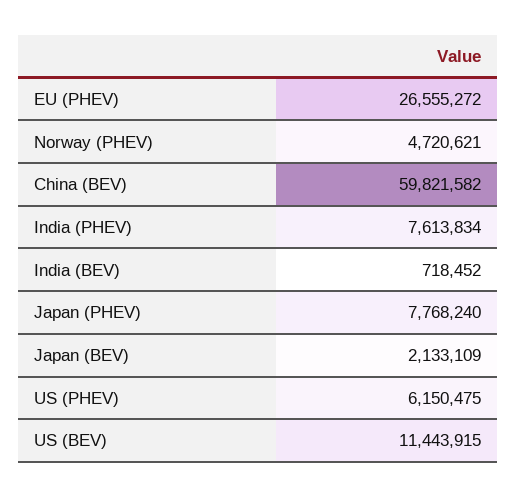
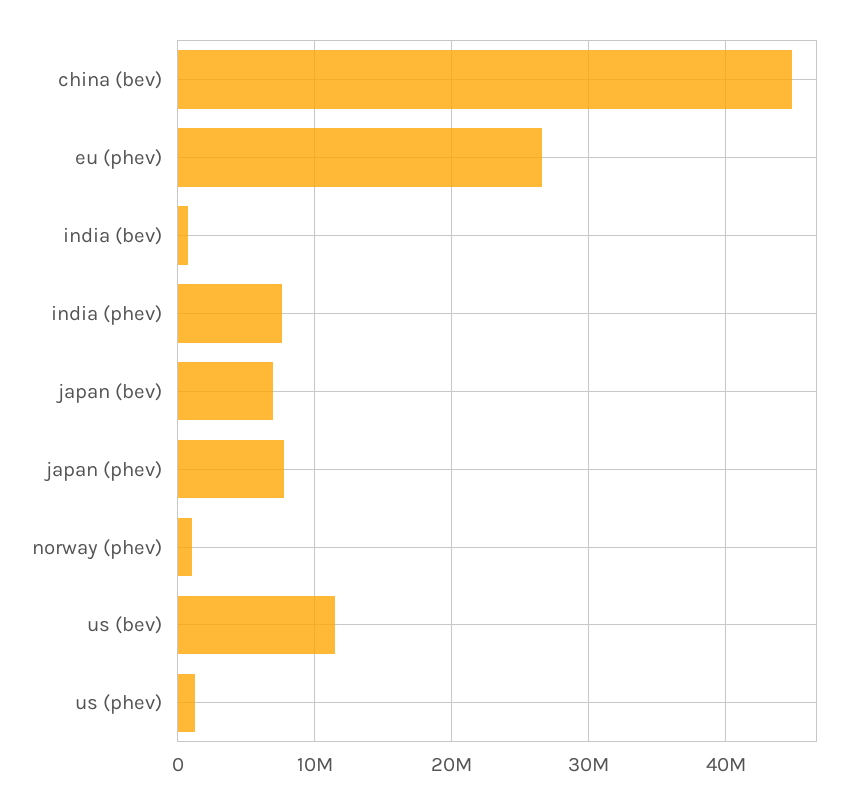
  {
    "EU (PHEV)": 26555272,
-   "Norway (PHEV)": 4720621,
+   "Norway (PHEV)": 1000000,
-   "China (BEV)": 59821582,
+   "China (BEV)": 45000000,
    "India (PHEV)": 7613834,
    "India (BEV)": 718452,
    "Japan (PHEV)": 7768240,
-   "Japan (BEV)": 2133109,
+   "Japan (BEV)": 7000000,
-   "US (PHEV)": 6150475,
+   "US (PHEV)": 1000000,
    "US (BEV)": 11443915
  }

